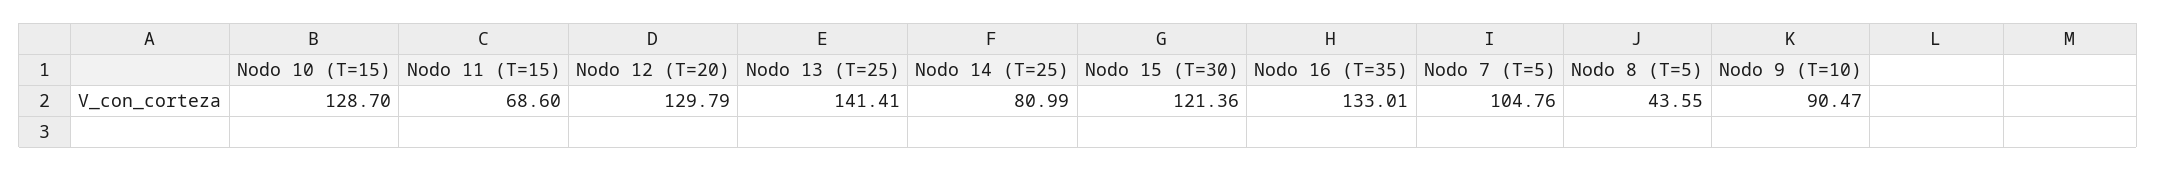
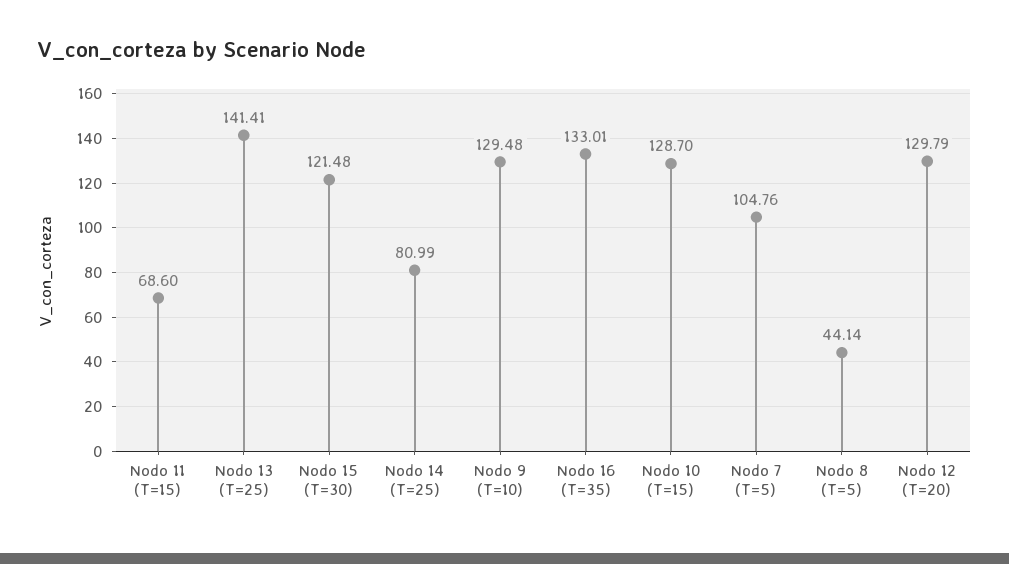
  {
    "Nodo 10 (T=15)": 128.7,
    "Nodo 11 (T=15)": 68.6,
    "Nodo 12 (T=20)": 129.79,
    "Nodo 13 (T=25)": 141.41,
    "Nodo 14 (T=25)": 80.99,
-   "Nodo 15 (T=30)": 121.36,
+   "Nodo 15 (T=30)": 121.48,
    "Nodo 16 (T=35)": 133.01,
    "Nodo 7 (T=5)": 104.76,
-   "Nodo 8 (T=5)": 43.55,
+   "Nodo 8 (T=5)": 44.14,
-   "Nodo 9 (T=10)": 90.47
+   "Nodo 9 (T=10)": 129.48
  }

